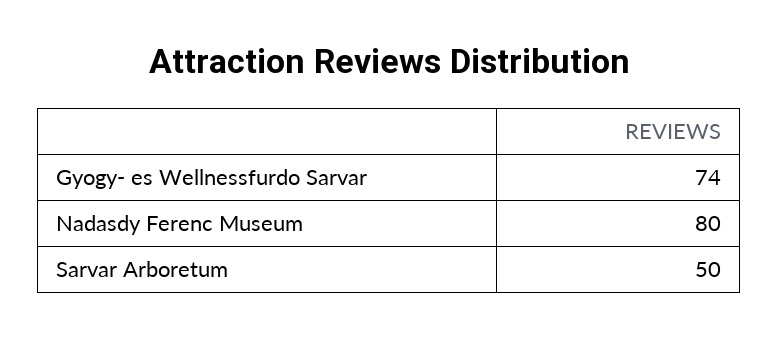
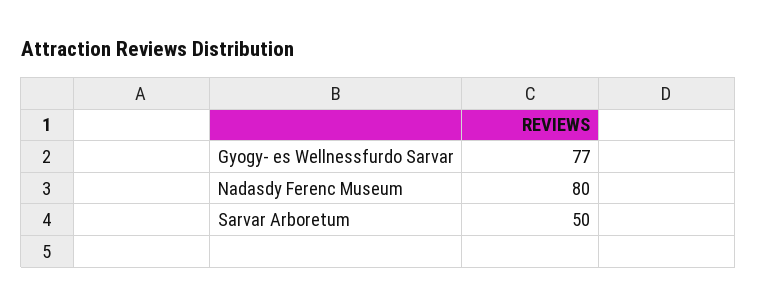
  {
-   "Gyogy- es Wellnessfurdo Sarvar": 74,
+   "Gyogy- es Wellnessfurdo Sarvar": 77,
    "Nadasdy Ferenc Museum": 80,
    "Sarvar Arboretum": 50
  }

